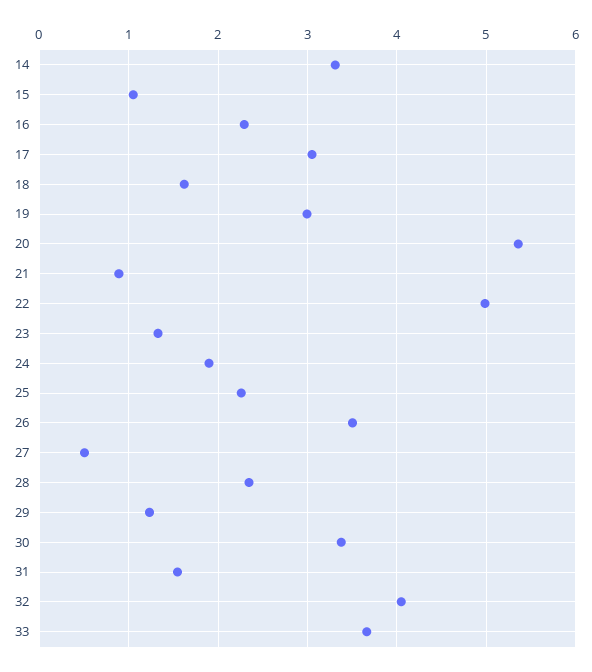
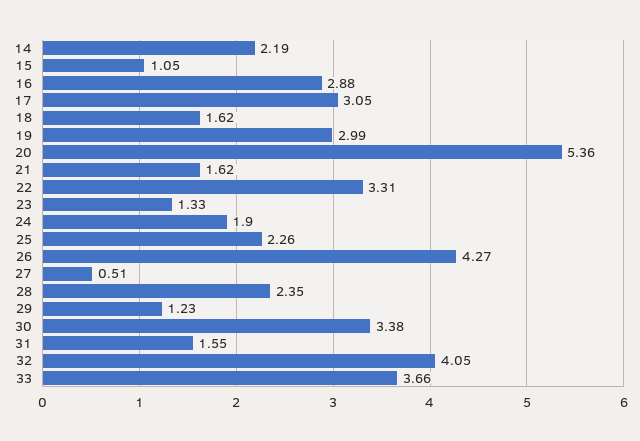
  {
-   "14": 3.3,
+   "14": 2.19,
    "15": 1.05,
-   "16": 2.3,
+   "16": 2.88,
    "17": 3.05,
    "18": 1.62,
    "19": 2.99,
    "20": 5.36,
-   "21": 0.9,
+   "21": 1.62,
-   "22": 5,
+   "22": 3.31,
    "23": 1.33,
    "24": 1.9,
    "25": 2.26,
-   "26": 3.5,
+   "26": 4.27,
    "27": 0.51,
    "28": 2.35,
    "29": 1.23,
    "30": 3.38,
    "31": 1.55,
    "32": 4.05,
    "33": 3.66
  }

